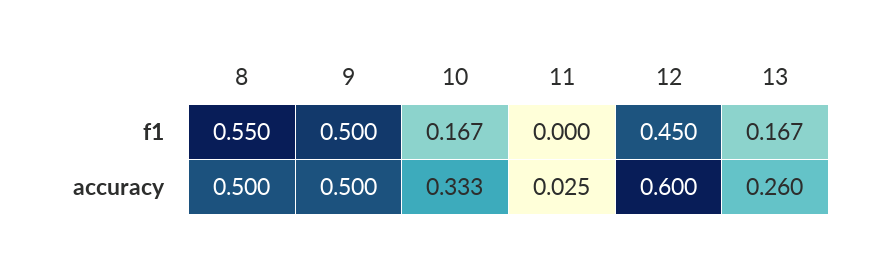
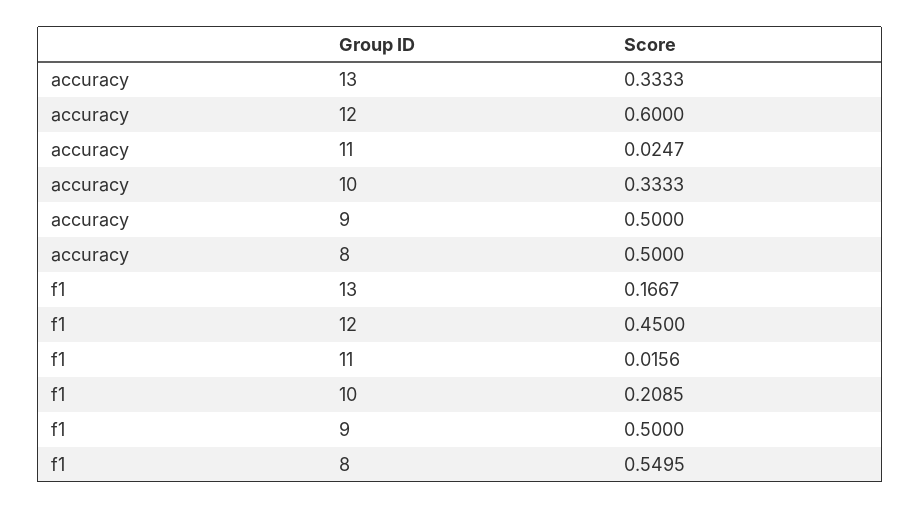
  {
    "8": {
      "f1": 0.5495,
      "accuracy": 0.5
    },
    "9": {
      "f1": 0.5,
      "accuracy": 0.5
    },
    "10": {
-     "f1": 0.167,
+     "f1": 0.2085,
      "accuracy": 0.3333
    },
    "11": {
-     "f1": 0,
+     "f1": 0.0156,
      "accuracy": 0.0247
    },
    "12": {
      "f1": 0.45,
      "accuracy": 0.6
    },
    "13": {
      "f1": 0.1667,
-     "accuracy": 0.26
+     "accuracy": 0.3333
    }
  }

